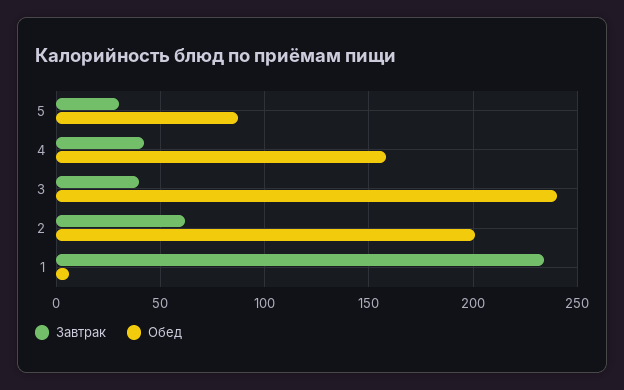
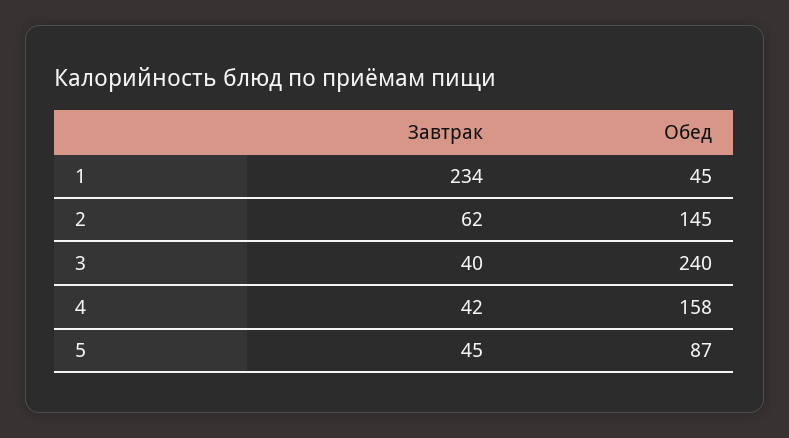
  {
    "Завтрак": {
-     "5": 30,
+     "5": 45,
      "4": 42,
      "3": 40,
      "2": 62,
      "1": 234
    },
    "Обед": {
      "5": 87,
      "4": 158,
      "3": 240,
-     "2": 200,
+     "2": 145,
-     "1": 5
+     "1": 45
    }
  }

